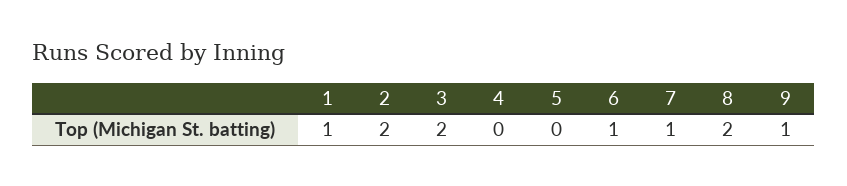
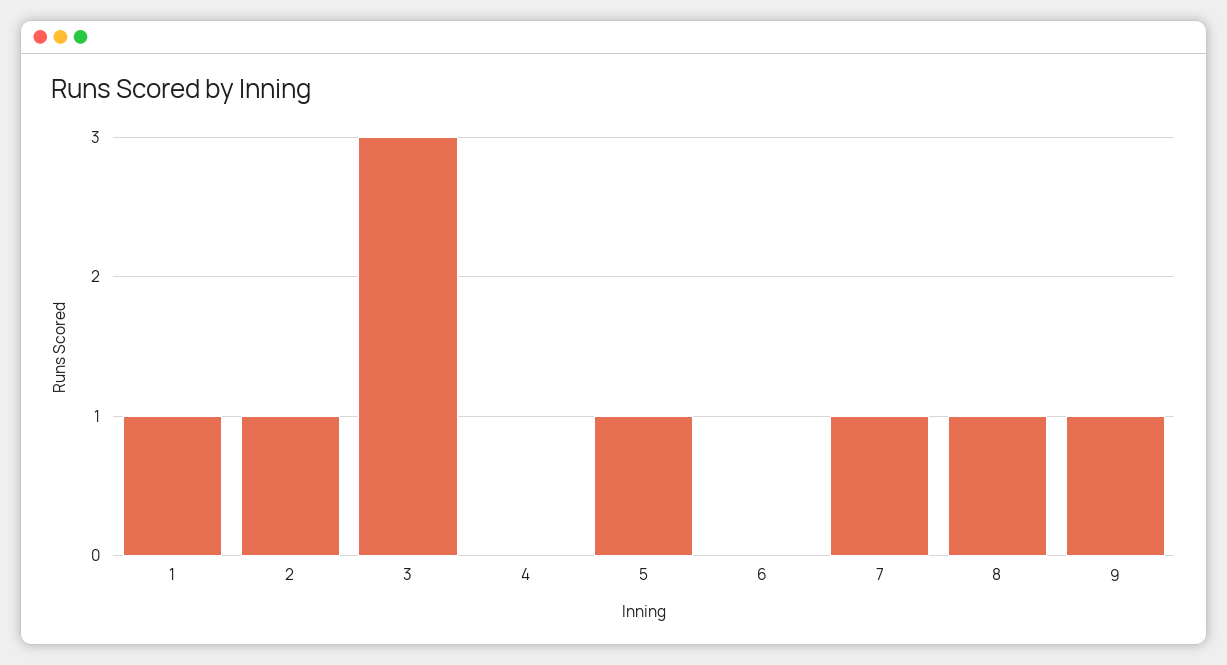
  {
    "1": 1,
-   "2": 2,
+   "2": 1,
-   "3": 2,
+   "3": 3,
    "4": 0,
-   "5": 0,
+   "5": 1,
-   "6": 1,
+   "6": 0,
    "7": 1,
-   "8": 2,
+   "8": 1,
    "9": 1
  }

